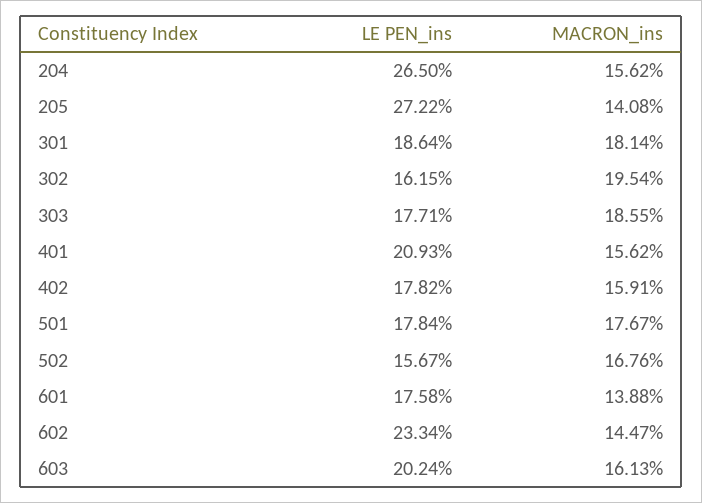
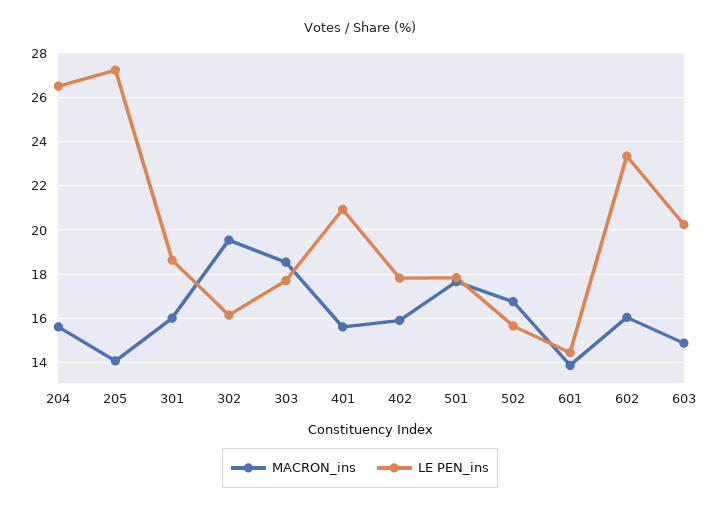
  {
    "LE PEN_ins": {
      "204": 26.5,
      "205": 27.22,
      "301": 18.64,
      "302": 16.15,
      "303": 17.71,
      "401": 20.93,
      "402": 17.82,
      "501": 17.84,
      "502": 15.67,
-     "601": 17.58,
+     "601": 14.5,
      "602": 23.34,
      "603": 20.24
    },
    "MACRON_ins": {
      "204": 15.62,
      "205": 14.08,
-     "301": 18.14,
+     "301": 16,
      "302": 19.54,
      "303": 18.55,
      "401": 15.62,
      "402": 15.91,
      "501": 17.67,
      "502": 16.76,
      "601": 13.88,
-     "602": 14.47,
+     "602": 16,
-     "603": 16.13
+     "603": 15
    }
  }

